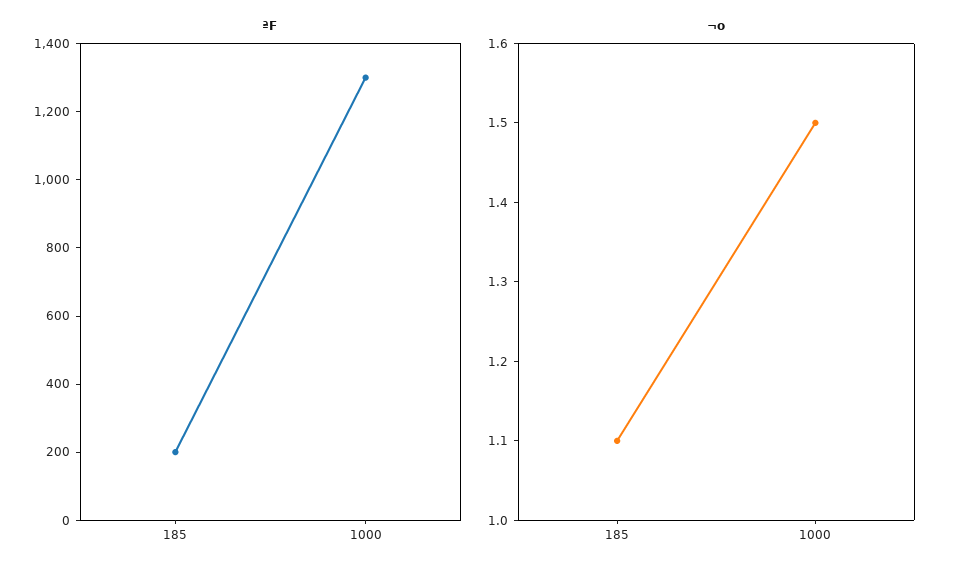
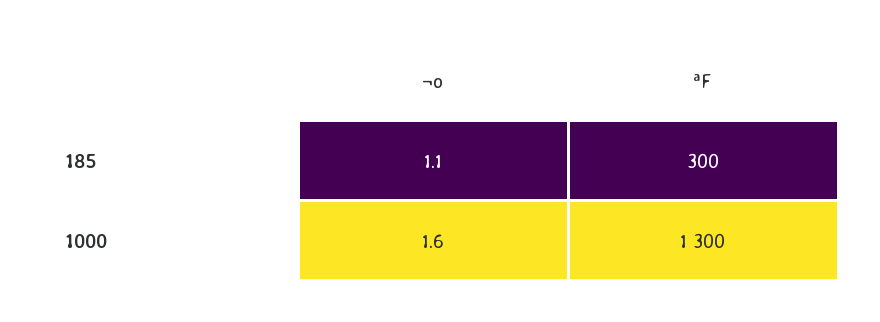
  {
    "ªF": {
-     "185": 200,
+     "185": 300,
      "1000": 1300
    },
    "¬o": {
      "185": 1.1,
-     "1000": 1.5
+     "1000": 1.6
    }
  }

